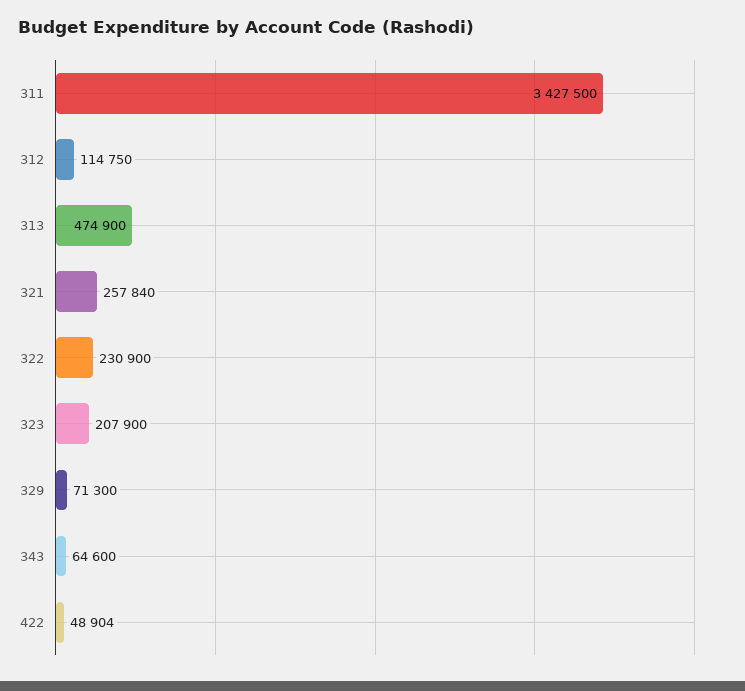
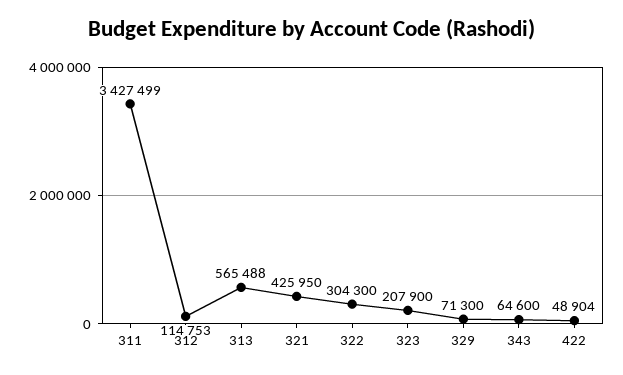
  {
-   "311": 3427500,
+   "311": 3427499,
-   "312": 114750,
+   "312": 114753,
-   "313": 474900,
+   "313": 565488,
-   "321": 257840,
+   "321": 425950,
-   "322": 230900,
+   "322": 304300,
    "323": 207900,
    "329": 71300,
    "343": 64600,
    "422": 48904
  }

